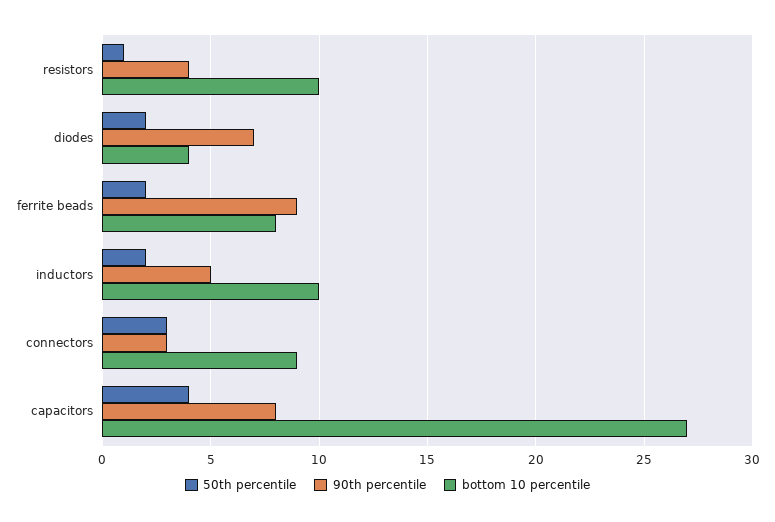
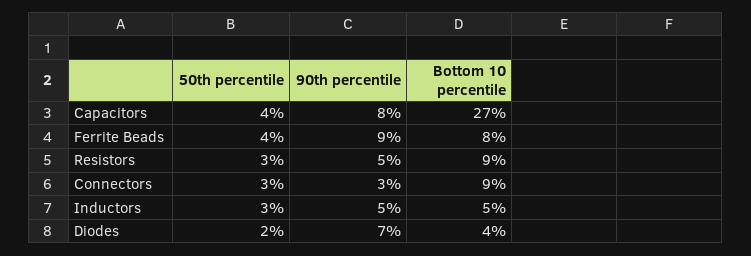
  {
    "50th percentile": {
-     "resistors": 1,
+     "resistors": 3,
      "diodes": 2,
-     "ferrite beads": 2,
+     "ferrite beads": 4,
-     "inductors": 2,
+     "inductors": 3,
      "connectors": 3,
      "capacitors": 4
    },
    "90th percentile": {
-     "resistors": 4,
+     "resistors": 5,
      "diodes": 7,
      "ferrite beads": 9,
      "inductors": 5,
      "connectors": 3,
      "capacitors": 8
    },
    "bottom 10 percentile": {
-     "resistors": 10,
+     "resistors": 9,
      "diodes": 4,
      "ferrite beads": 8,
-     "inductors": 10,
+     "inductors": 5,
      "connectors": 9,
      "capacitors": 27
    }
  }

